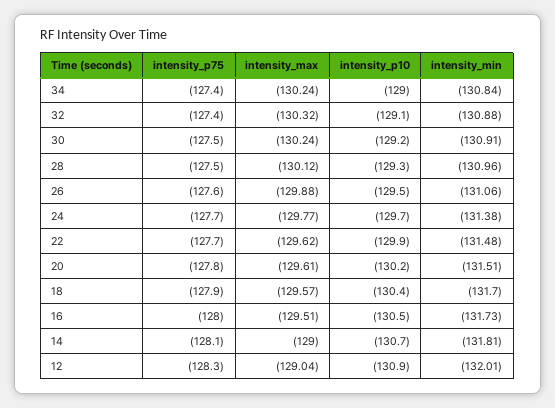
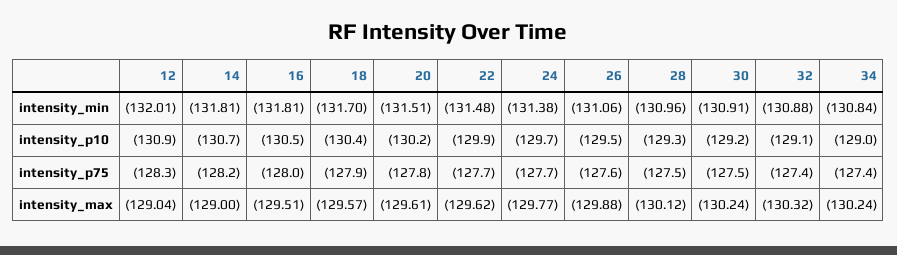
  {
    "intensity_p75": {
      "34": -127.4,
      "32": -127.4,
      "30": -127.5,
      "28": -127.5,
      "26": -127.6,
      "24": -127.7,
      "22": -127.7,
      "20": -127.8,
      "18": -127.9,
      "16": -128,
-     "14": -128.1,
+     "14": -128.2,
      "12": -128.3
    },
    "intensity_max": {
      "34": -130.24,
      "32": -130.32,
      "30": -130.24,
      "28": -130.12,
      "26": -129.88,
      "24": -129.77,
      "22": -129.62,
      "20": -129.61,
      "18": -129.57,
      "16": -129.51,
      "14": -129,
      "12": -129.04
    },
    "intensity_p10": {
      "34": -129,
      "32": -129.1,
      "30": -129.2,
      "28": -129.3,
      "26": -129.5,
      "24": -129.7,
      "22": -129.9,
      "20": -130.2,
      "18": -130.4,
      "16": -130.5,
      "14": -130.7,
      "12": -130.9
    },
    "intensity_min": {
      "34": -130.84,
      "32": -130.88,
      "30": -130.91,
      "28": -130.96,
      "26": -131.06,
      "24": -131.38,
      "22": -131.48,
      "20": -131.51,
      "18": -131.7,
-     "16": -131.73,
+     "16": -131.81,
      "14": -131.81,
      "12": -132.01
    }
  }

